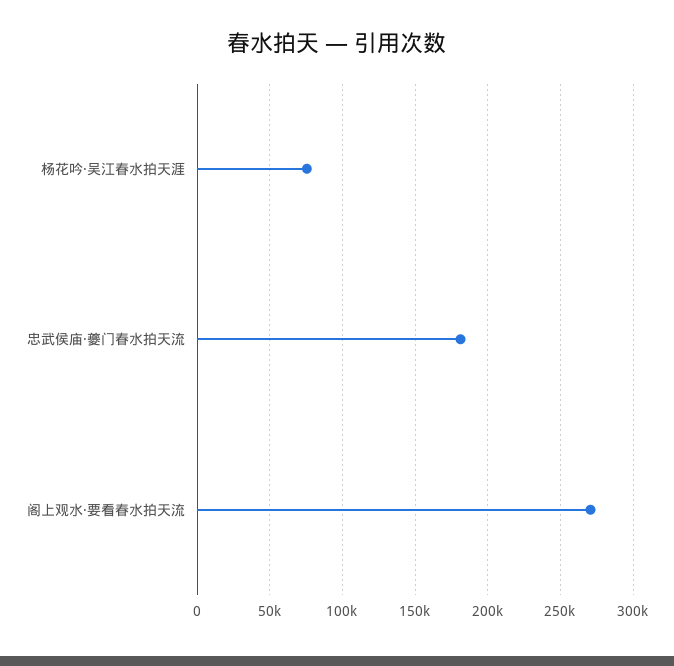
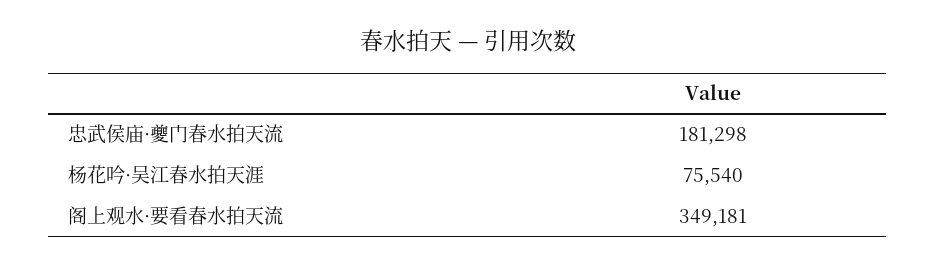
  {
    "杨花吟·吴江春水拍天涯": 75540,
    "忠武侯庙·夔门春水拍天流": 181298,
-   "阁上观水·要看春水拍天流": 270000
+   "阁上观水·要看春水拍天流": 349181
  }

